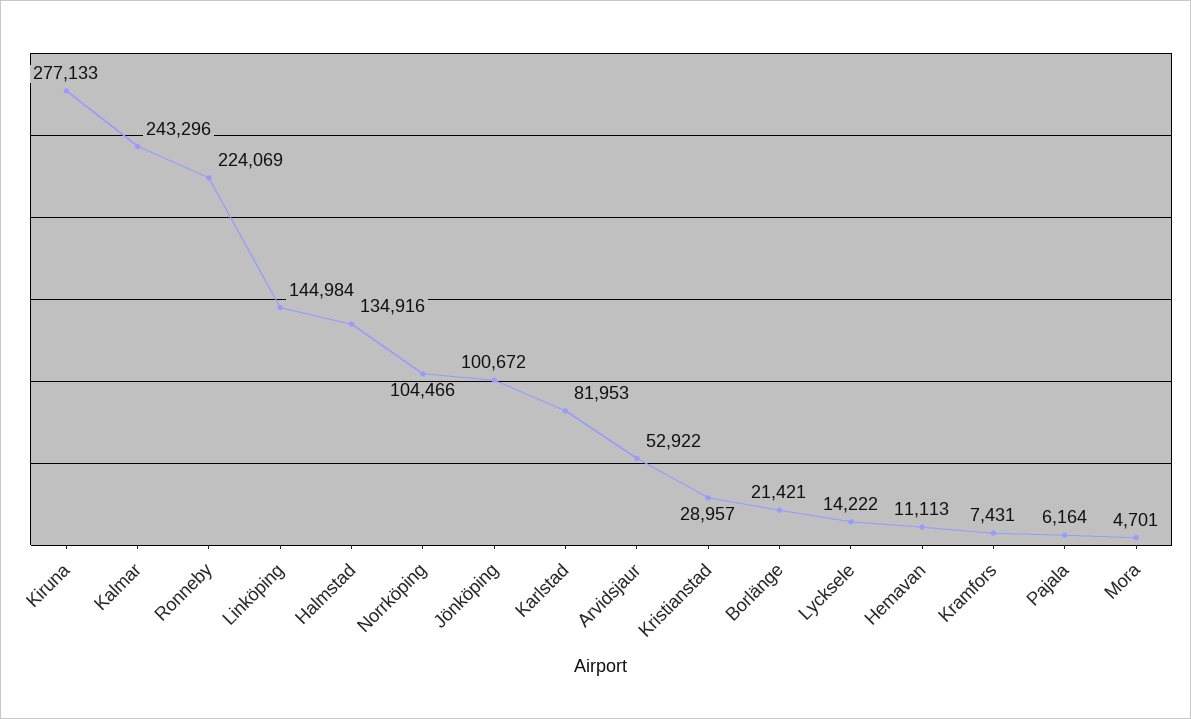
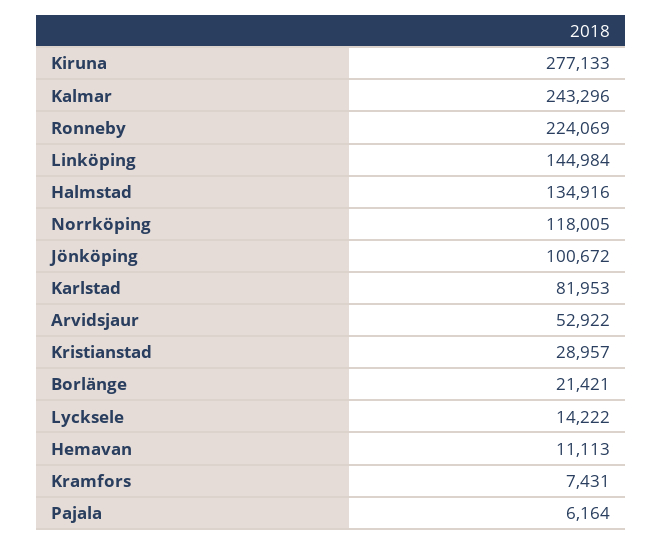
  {
    "Kiruna": 277133,
    "Kalmar": 243296,
    "Ronneby": 224069,
    "Linköping": 144984,
    "Halmstad": 134916,
-   "Norrköping": 104466,
+   "Norrköping": 118005,
    "Jönköping": 100672,
    "Karlstad": 81953,
    "Arvidsjaur": 52922,
    "Kristianstad": 28957,
    "Borlänge": 21421,
    "Lycksele": 14222,
    "Hemavan": 11113,
    "Kramfors": 7431,
-   "Pajala": 6164,
+   "Pajala": 6164
-   "Mora": 4701
  }

